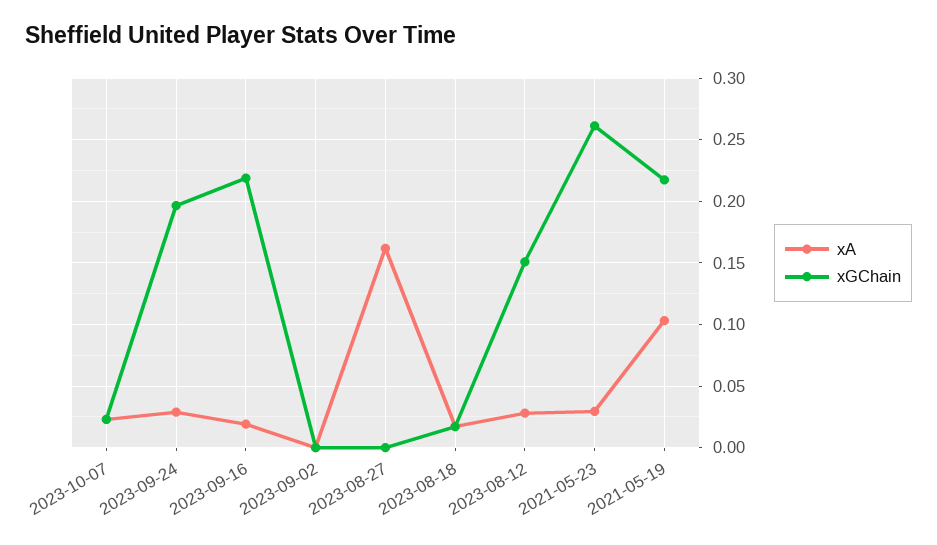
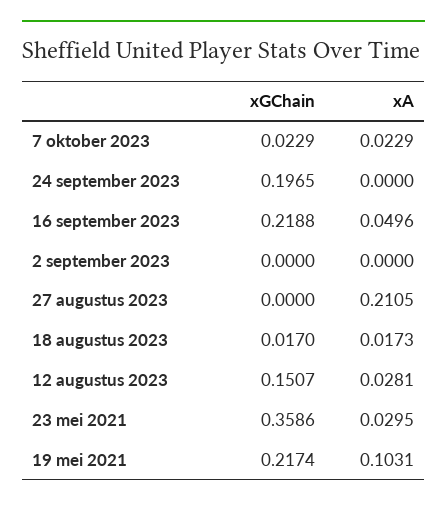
  {
    "xA": {
      "2023-10-07": 0.0229,
-     "2023-09-24": 0.03,
+     "2023-09-24": 0,
-     "2023-09-16": 0.02,
+     "2023-09-16": 0.0496,
      "2023-09-02": 0,
-     "2023-08-27": 0.16,
+     "2023-08-27": 0.2105,
      "2023-08-18": 0.0173,
      "2023-08-12": 0.0281,
      "2021-05-23": 0.0295,
      "2021-05-19": 0.1031
    },
    "xGChain": {
      "2023-10-07": 0.0229,
      "2023-09-24": 0.1965,
      "2023-09-16": 0.2188,
      "2023-09-02": 0,
      "2023-08-27": 0,
      "2023-08-18": 0.017,
      "2023-08-12": 0.1507,
-     "2021-05-23": 0.26,
+     "2021-05-23": 0.3586,
      "2021-05-19": 0.2174
    }
  }

